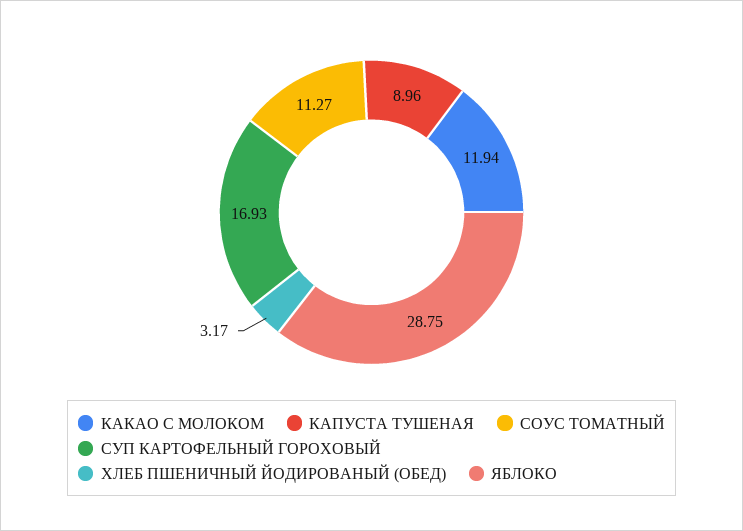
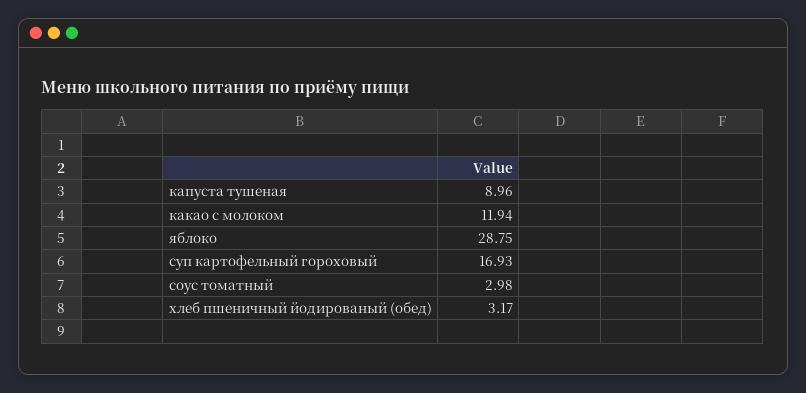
  {
    "КАКАО С МОЛОКОМ": 11.94,
    "КАПУСТА ТУШЕНАЯ": 8.96,
-   "СОУС ТОМАТНЫЙ": 11.27,
+   "СОУС ТОМАТНЫЙ": 2.98,
    "СУП КАРТОФЕЛЬНЫЙ ГОРОХОВЫЙ": 16.93,
    "ХЛЕБ ПШЕНИЧНЫЙ ЙОДИРОВАНЫЙ (ОБЕД)": 3.17,
    "ЯБЛОКО": 28.75
  }

